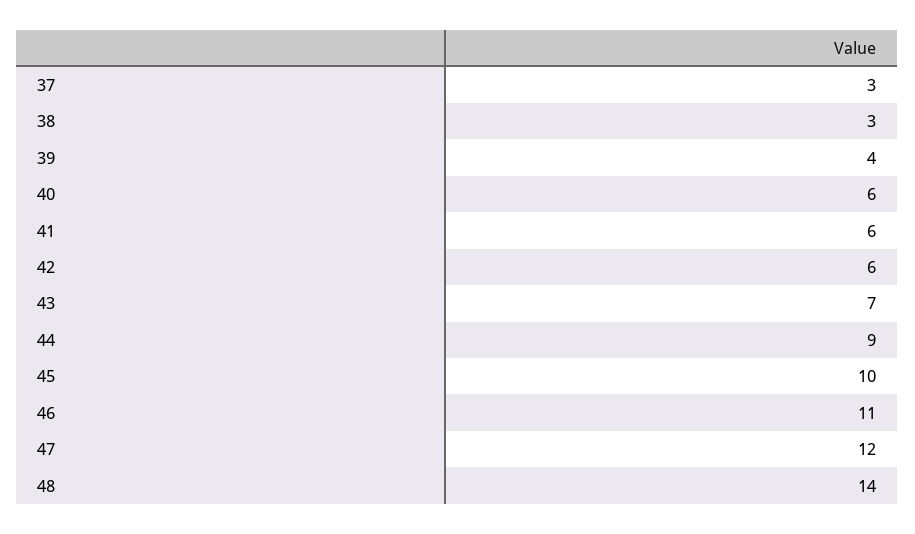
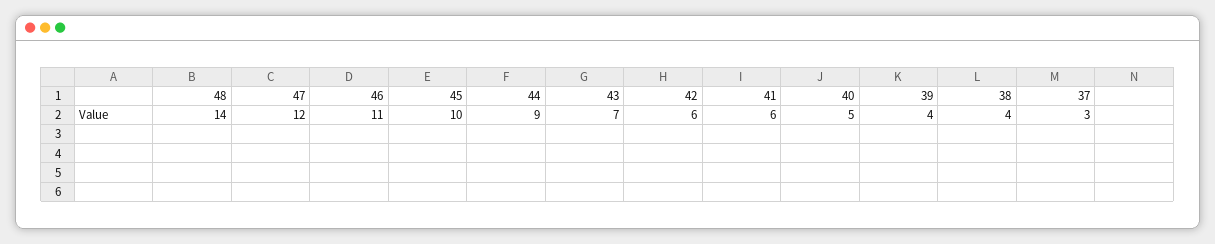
  {
    "37": 3,
-   "38": 3,
+   "38": 4,
    "39": 4,
-   "40": 6,
+   "40": 5,
    "41": 6,
    "42": 6,
    "43": 7,
    "44": 9,
    "45": 10,
    "46": 11,
    "47": 12,
    "48": 14
  }

